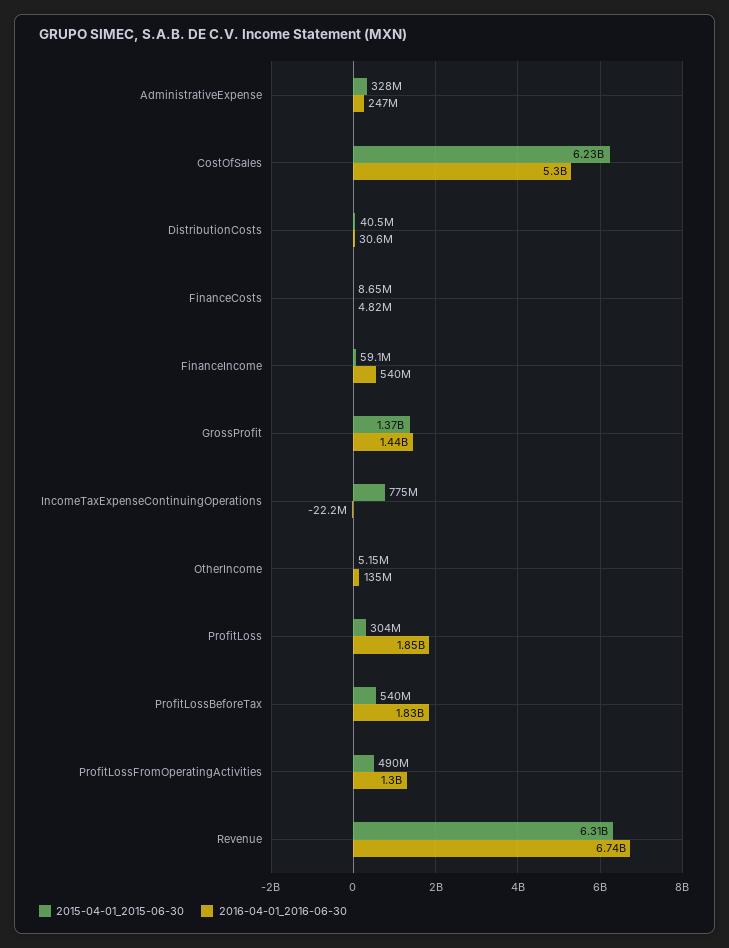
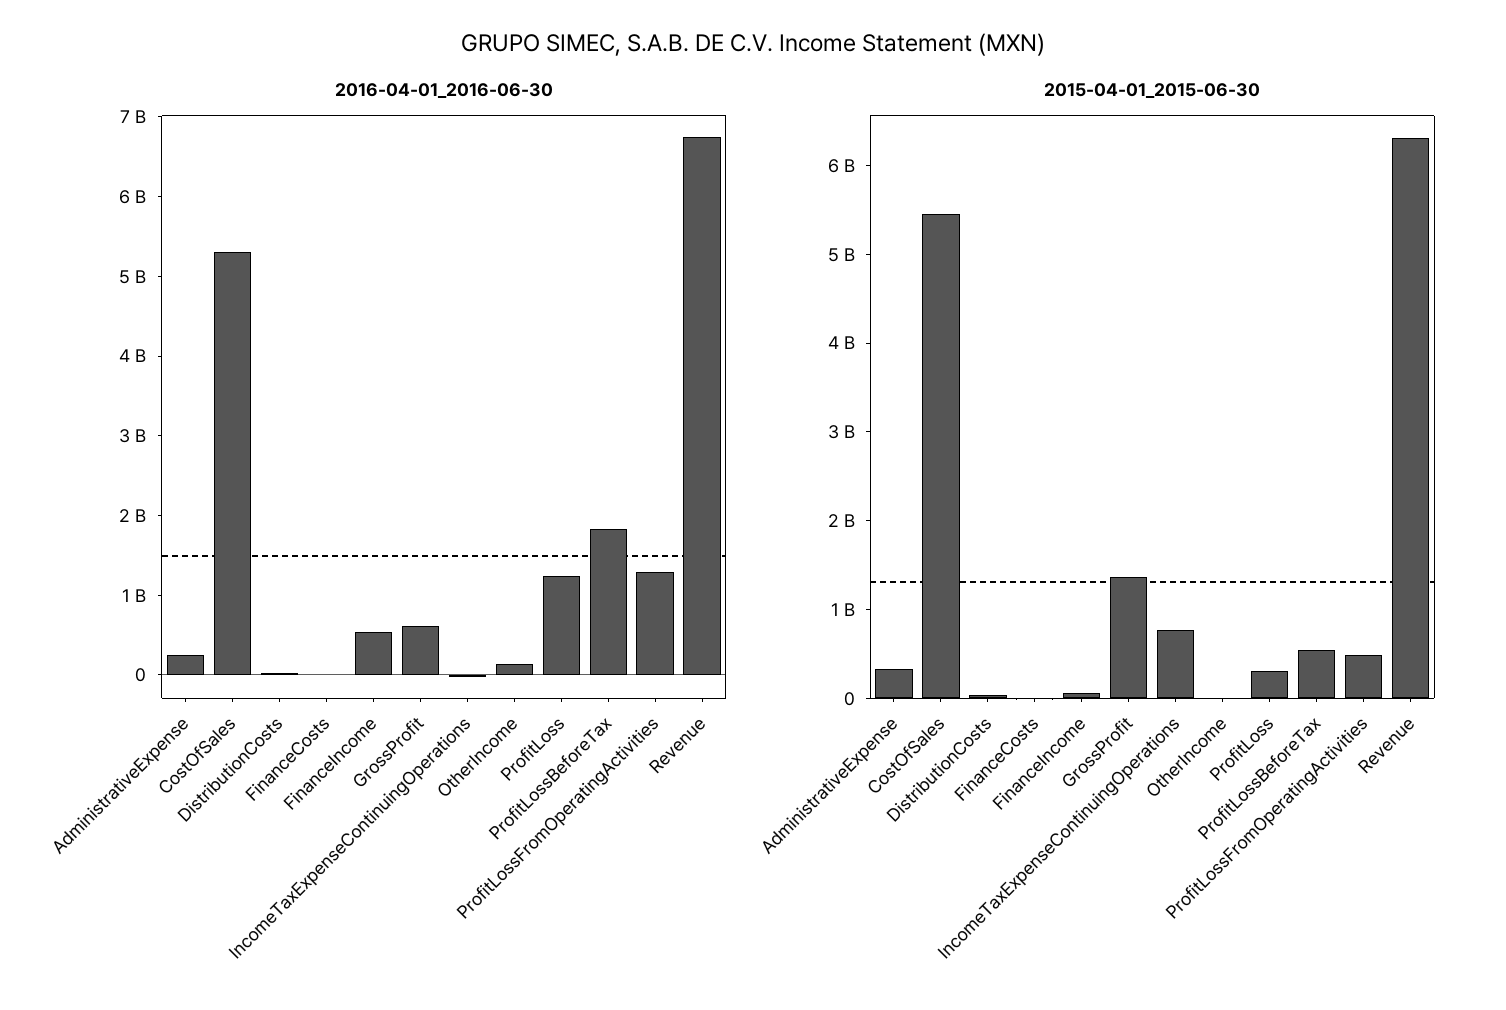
  {
    "2015-04-01_2015-06-30": {
      "AdministrativeExpense": 328000000,
-     "CostOfSales": 6230000000,
+     "CostOfSales": 5400000000,
      "DistributionCosts": 40500000,
      "FinanceCosts": 8650000,
      "FinanceIncome": 59100000,
      "GrossProfit": 1370000000,
      "IncomeTaxExpenseContinuingOperations": 775000000,
      "OtherIncome": 5150000,
      "ProfitLoss": 304000000,
      "ProfitLossBeforeTax": 540000000,
      "ProfitLossFromOperatingActivities": 490000000,
      "Revenue": 6310000000
    },
    "2016-04-01_2016-06-30": {
      "AdministrativeExpense": 247000000,
      "CostOfSales": 5300000000,
      "DistributionCosts": 30600000,
      "FinanceCosts": 4820000,
      "FinanceIncome": 540000000,
-     "GrossProfit": 1440000000,
+     "GrossProfit": 600000000,
      "IncomeTaxExpenseContinuingOperations": -22200000,
      "OtherIncome": 135000000,
-     "ProfitLoss": 1850000000,
+     "ProfitLoss": 1200000000,
      "ProfitLossBeforeTax": 1830000000,
      "ProfitLossFromOperatingActivities": 1300000000,
      "Revenue": 6740000000
    }
  }

